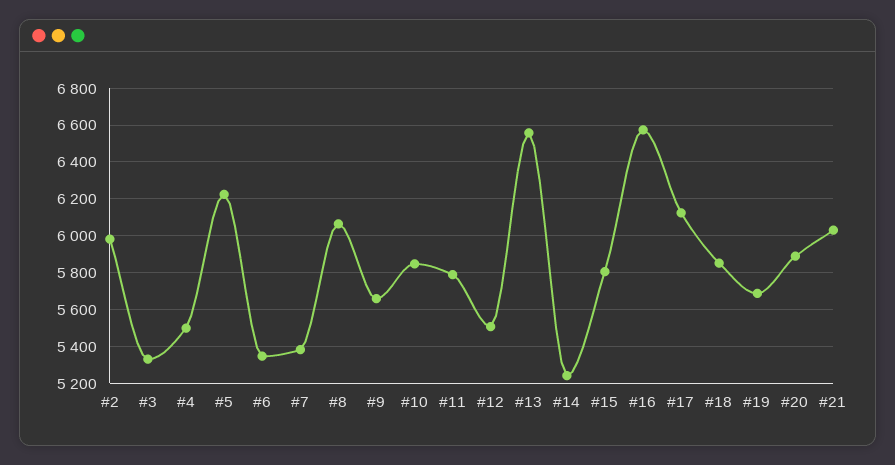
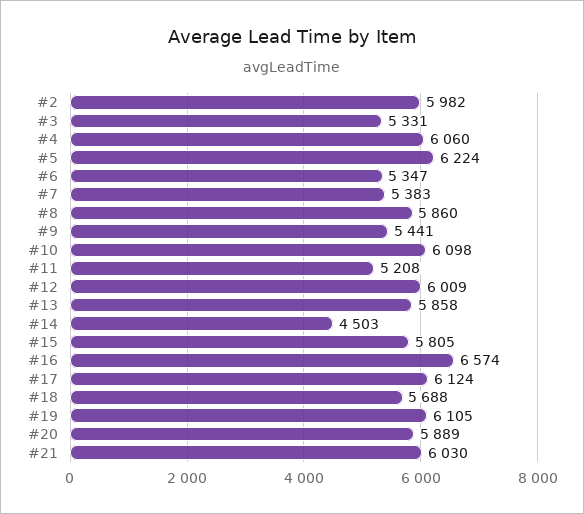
  {
    "#2": 5982,
    "#3": 5331,
-   "#4": 5500,
+   "#4": 6060,
    "#5": 6224,
    "#6": 5347,
    "#7": 5383,
-   "#8": 6050,
+   "#8": 5860,
-   "#9": 5650,
+   "#9": 5441,
-   "#10": 5850,
+   "#10": 6098,
-   "#11": 5800,
+   "#11": 5208,
-   "#12": 5500,
+   "#12": 6009,
-   "#13": 6550,
+   "#13": 5858,
-   "#14": 5250,
+   "#14": 4503,
    "#15": 5805,
    "#16": 6574,
    "#17": 6124,
-   "#18": 5850,
+   "#18": 5688,
-   "#19": 5700,
+   "#19": 6105,
    "#20": 5889,
    "#21": 6030
  }

